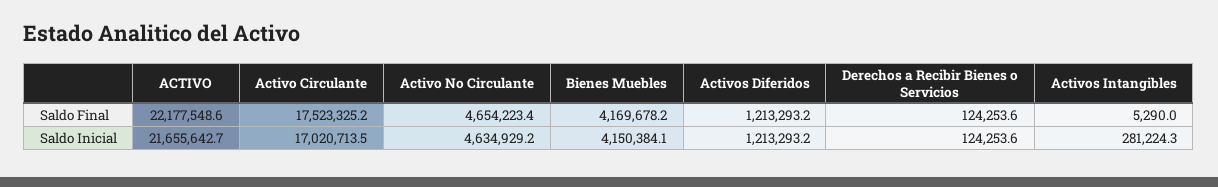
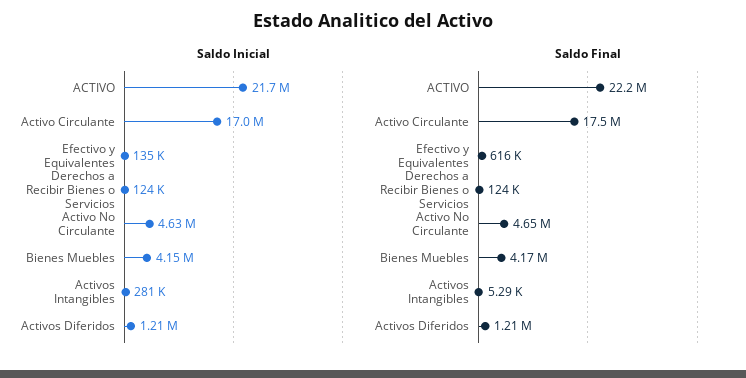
  {
    "Saldo Final": {
      "ACTIVO": 22177548.6,
      "Activo Circulante": 17523325.2,
      "Activo No Circulante": 4654223.4,
      "Bienes Muebles": 4169678.2,
      "Activos Diferidos": 1213293.2,
      "Derechos a Recibir Bienes o Servicios": 124253.6,
-     "Activos Intangibles": 5290
+     "Activos Intangibles": 5290,
+     "Efectivo y Equivalentes": 616000
    },
    "Saldo Inicial": {
      "ACTIVO": 21655642.7,
      "Activo Circulante": 17020713.5,
      "Activo No Circulante": 4634929.2,
      "Bienes Muebles": 4150384.1,
      "Activos Diferidos": 1213293.2,
      "Derechos a Recibir Bienes o Servicios": 124253.6,
-     "Activos Intangibles": 281224.3
+     "Activos Intangibles": 281224.3,
+     "Efectivo y Equivalentes": 135000
    }
  }

